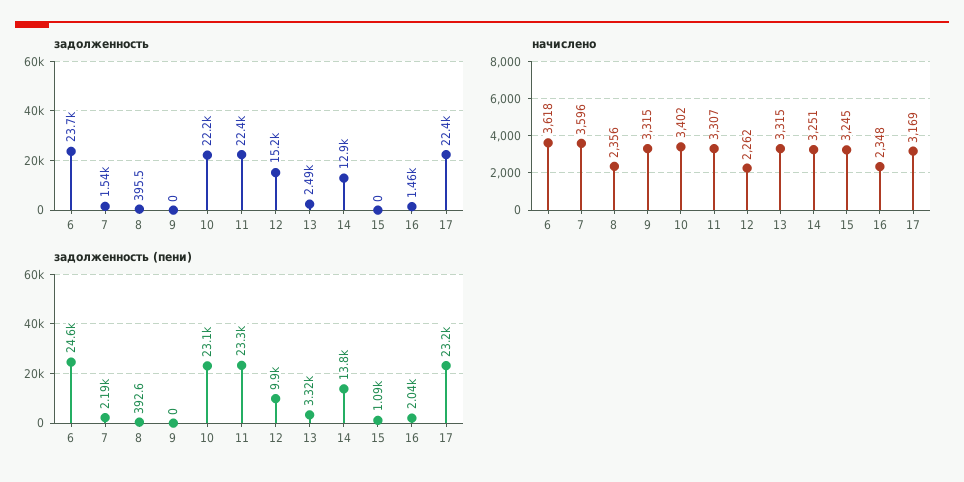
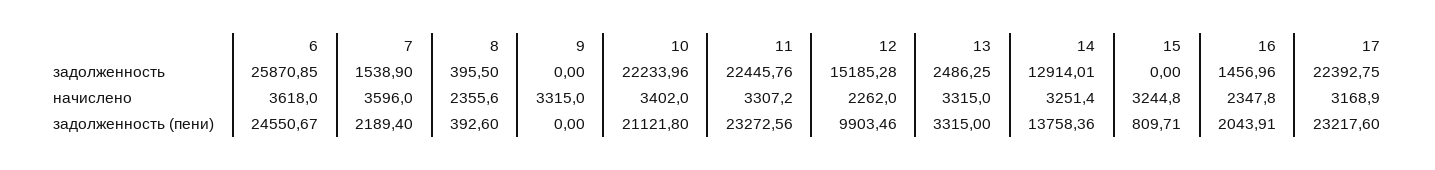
  {
    "задолженность": {
-     "6": 23700,
+     "6": 25870.85,
      "7": 1538.9,
      "8": 395.5,
      "9": 0,
      "10": 22233.96,
      "11": 22445.76,
      "12": 15185.28,
      "13": 2486.25,
      "14": 12914.01,
      "15": 0,
      "16": 1456.96,
      "17": 22392.75
    },
    "начислено": {
      "6": 3618,
      "7": 3596,
      "8": 2355.6,
      "9": 3315,
      "10": 3402,
      "11": 3307.2,
      "12": 2262,
      "13": 3315,
      "14": 3251.4,
      "15": 3244.8,
      "16": 2347.8,
      "17": 3168.9
    },
    "задолженность (пени)": {
      "6": 24550.67,
      "7": 2189.4,
      "8": 392.6,
      "9": 0,
-     "10": 23100,
+     "10": 21121.8,
      "11": 23272.56,
      "12": 9903.46,
      "13": 3315,
      "14": 13758.36,
-     "15": 1090,
+     "15": 809.71,
      "16": 2043.91,
      "17": 23217.6
    }
  }

